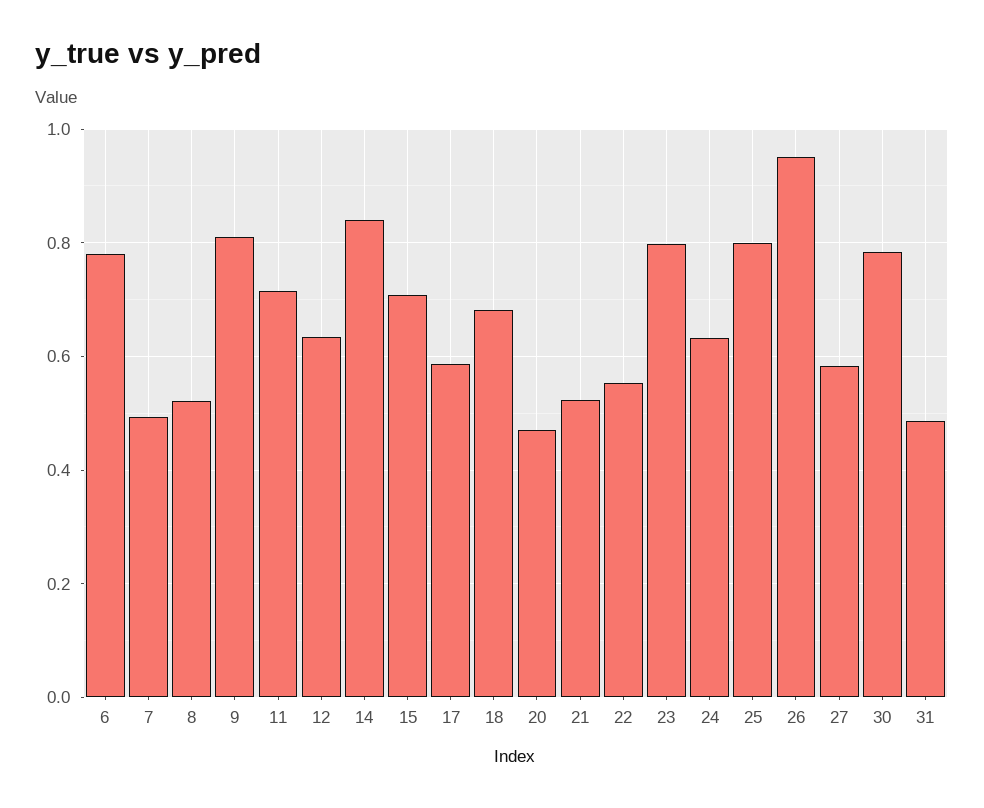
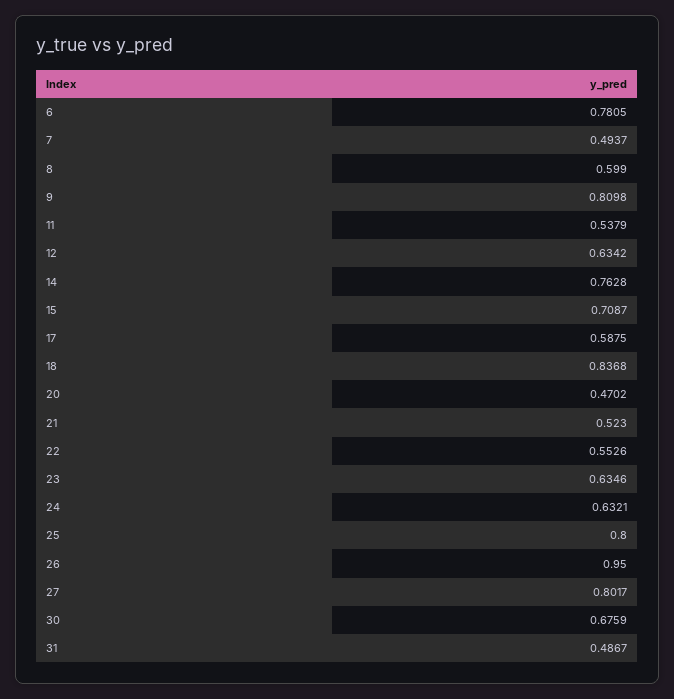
  {
    "6": 0.7805,
    "7": 0.4937,
-   "8": 0.52,
+   "8": 0.599,
    "9": 0.8098,
-   "11": 0.72,
+   "11": 0.5379,
    "12": 0.6342,
-   "14": 0.84,
+   "14": 0.7628,
    "15": 0.7087,
    "17": 0.5875,
-   "18": 0.68,
+   "18": 0.8368,
    "20": 0.4702,
    "21": 0.523,
    "22": 0.5526,
-   "23": 0.8,
+   "23": 0.6346,
    "24": 0.6321,
    "25": 0.8,
    "26": 0.95,
-   "27": 0.58,
+   "27": 0.8017,
-   "30": 0.78,
+   "30": 0.6759,
    "31": 0.4867
  }

